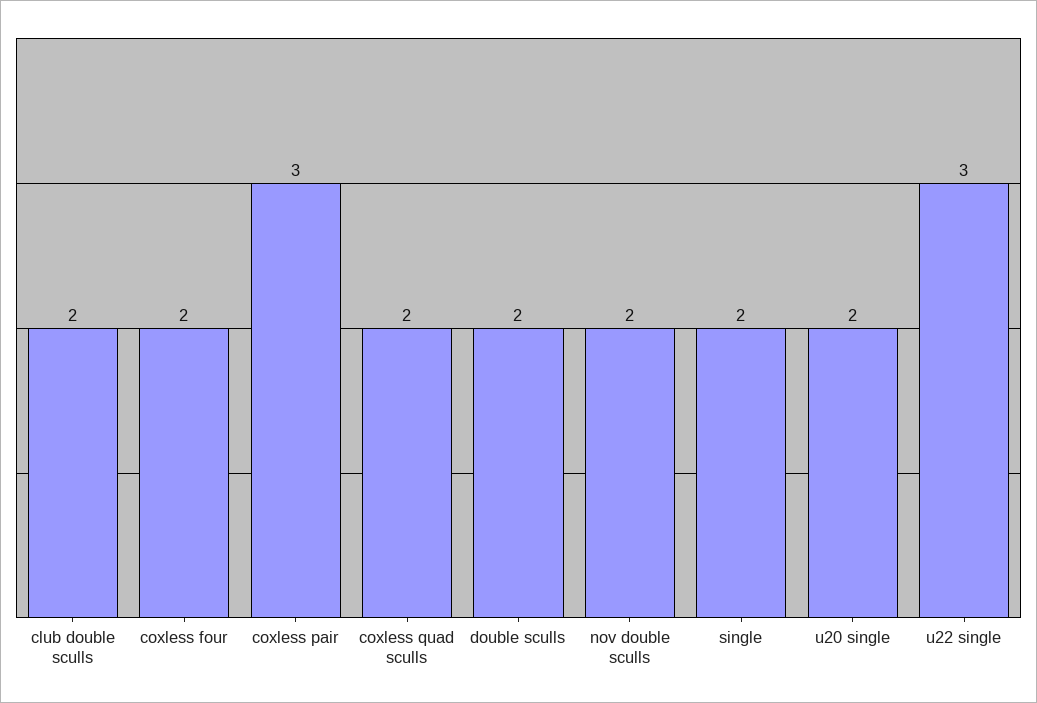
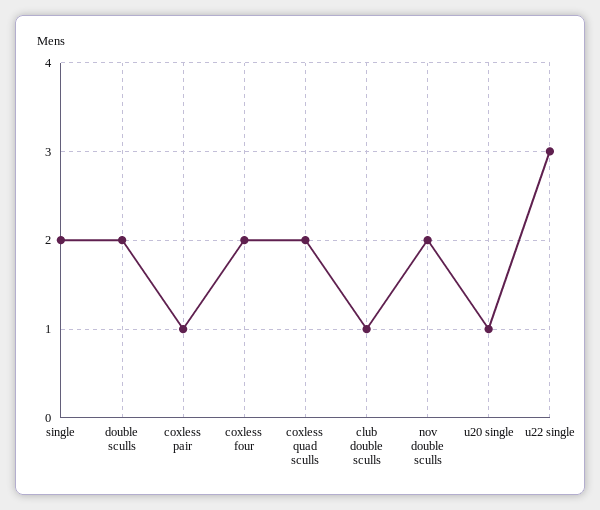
  {
-   "club double sculls": 2,
+   "club double sculls": 1,
    "coxless four": 2,
-   "coxless pair": 3,
+   "coxless pair": 1,
    "coxless quad sculls": 2,
    "double sculls": 2,
    "nov double sculls": 2,
    "single": 2,
-   "u20 single": 2,
+   "u20 single": 1,
    "u22 single": 3
  }

